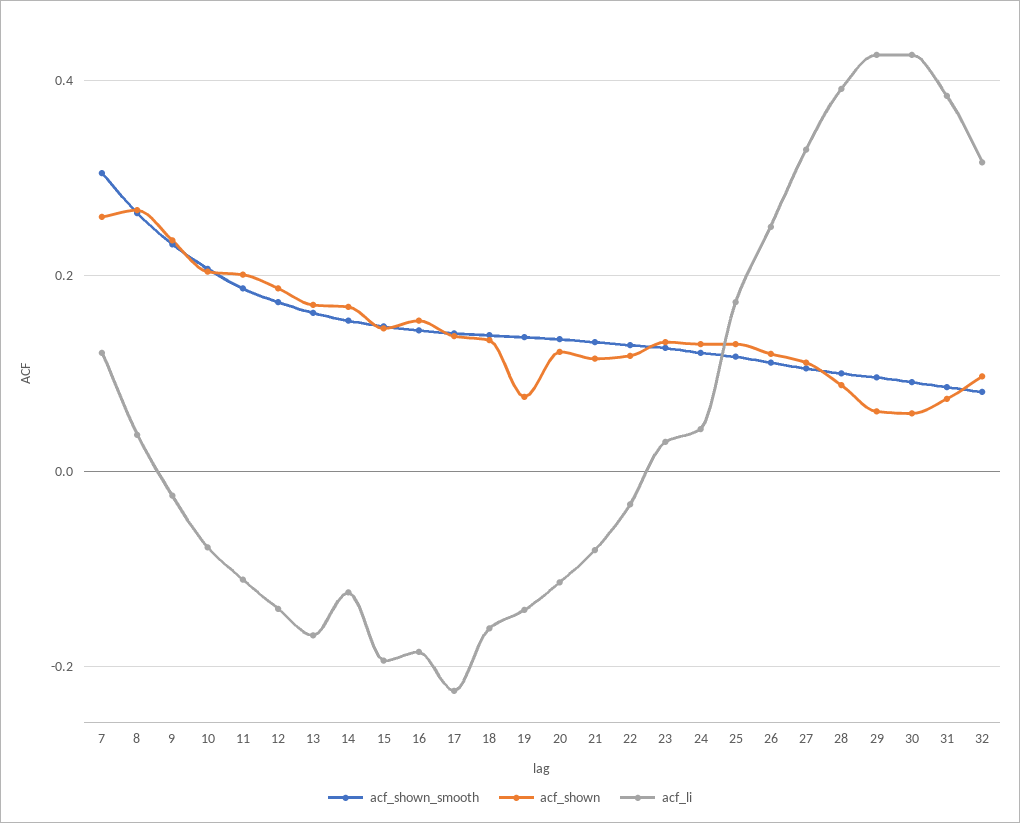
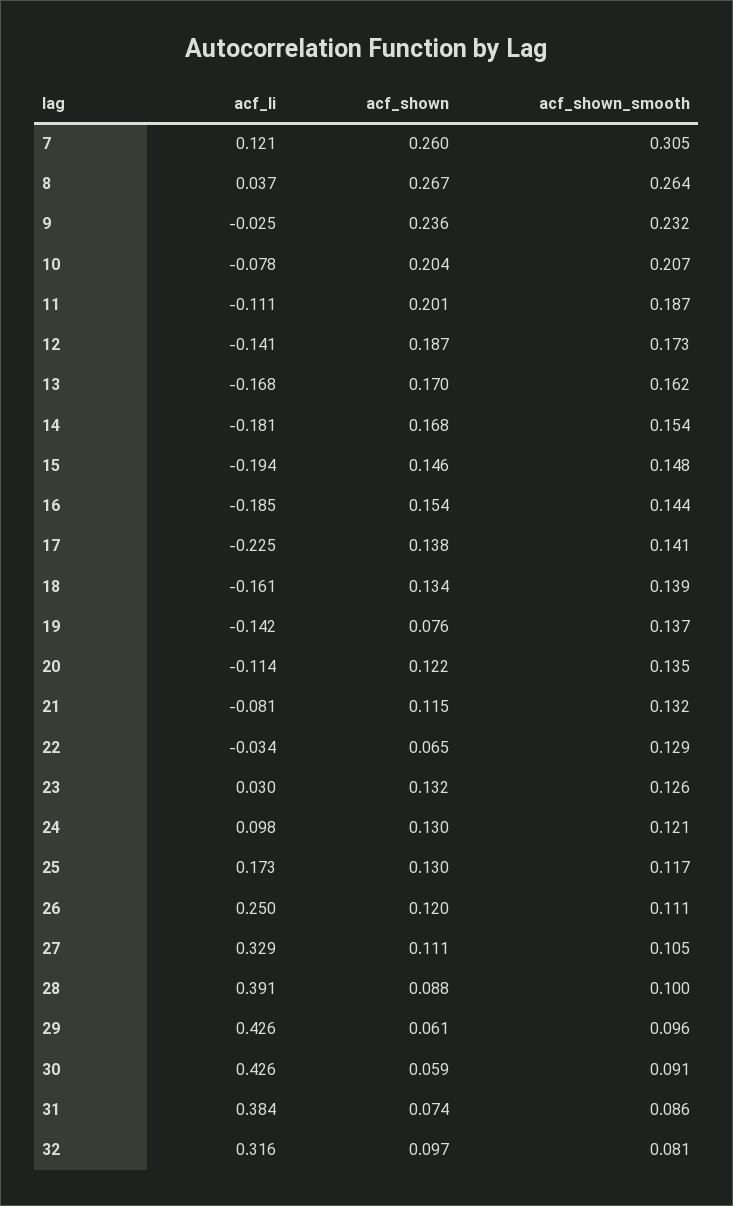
  {
    "acf_shown_smooth": {
      "7": 0.305,
      "8": 0.264,
      "9": 0.232,
      "10": 0.207,
      "11": 0.187,
      "12": 0.173,
      "13": 0.162,
      "14": 0.154,
      "15": 0.148,
      "16": 0.144,
      "17": 0.141,
      "18": 0.139,
      "19": 0.137,
      "20": 0.135,
      "21": 0.132,
      "22": 0.129,
      "23": 0.126,
      "24": 0.121,
      "25": 0.117,
      "26": 0.111,
      "27": 0.105,
      "28": 0.1,
      "29": 0.096,
      "30": 0.091,
      "31": 0.086,
      "32": 0.081
    },
    "acf_shown": {
      "7": 0.26,
      "8": 0.267,
      "9": 0.236,
      "10": 0.204,
      "11": 0.201,
      "12": 0.187,
      "13": 0.17,
      "14": 0.168,
      "15": 0.146,
      "16": 0.154,
      "17": 0.138,
      "18": 0.134,
      "19": 0.076,
      "20": 0.122,
      "21": 0.115,
-     "22": 0.12,
+     "22": 0.065,
      "23": 0.132,
      "24": 0.13,
      "25": 0.13,
      "26": 0.12,
      "27": 0.111,
      "28": 0.088,
      "29": 0.061,
      "30": 0.059,
      "31": 0.074,
      "32": 0.097
    },
    "acf_li": {
      "7": 0.121,
      "8": 0.037,
      "9": -0.025,
      "10": -0.078,
      "11": -0.111,
      "12": -0.141,
      "13": -0.168,
-     "14": -0.12,
+     "14": -0.181,
      "15": -0.194,
      "16": -0.185,
      "17": -0.225,
      "18": -0.161,
      "19": -0.142,
      "20": -0.114,
      "21": -0.081,
      "22": -0.034,
      "23": 0.03,
-     "24": 0.04,
+     "24": 0.098,
      "25": 0.173,
      "26": 0.25,
      "27": 0.329,
      "28": 0.391,
      "29": 0.426,
      "30": 0.426,
      "31": 0.384,
      "32": 0.316
    }
  }

